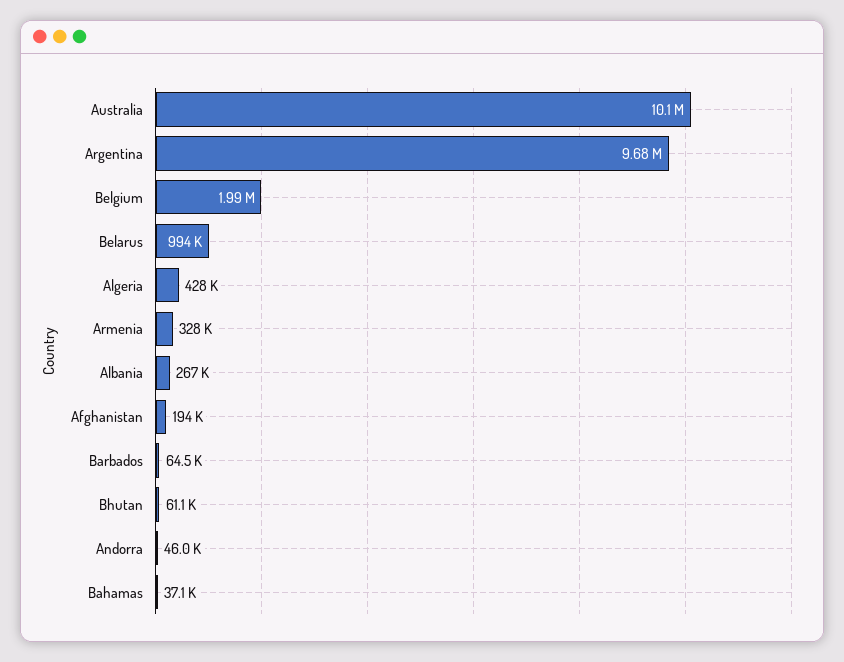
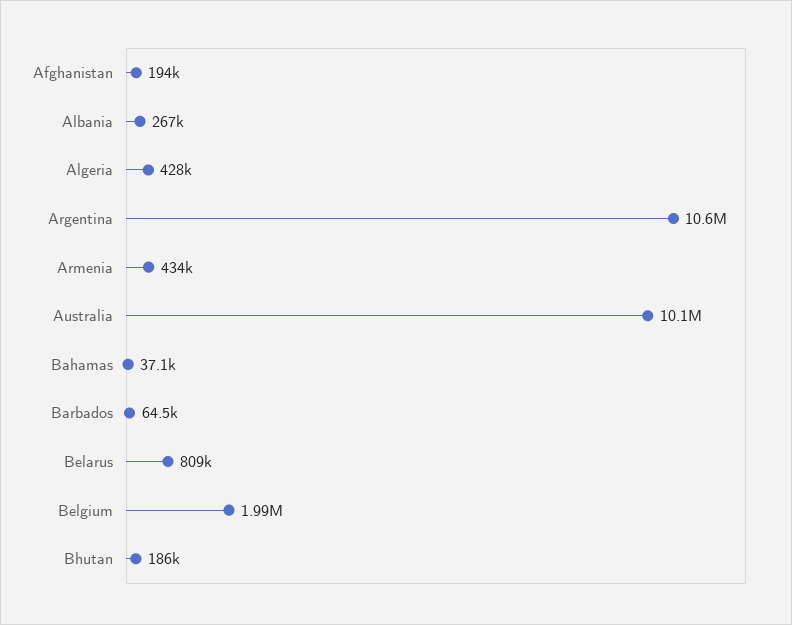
  {
    "Australia": 10100000,
-   "Argentina": 9680000,
+   "Argentina": 10600000,
    "Belgium": 1990000,
-   "Belarus": 994000,
+   "Belarus": 809000,
    "Algeria": 428000,
-   "Armenia": 328000,
+   "Armenia": 434000,
    "Albania": 267000,
    "Afghanistan": 194000,
    "Barbados": 64500,
-   "Bhutan": 61100,
+   "Bhutan": 186000,
-   "Andorra": 46000,
    "Bahamas": 37100
  }

